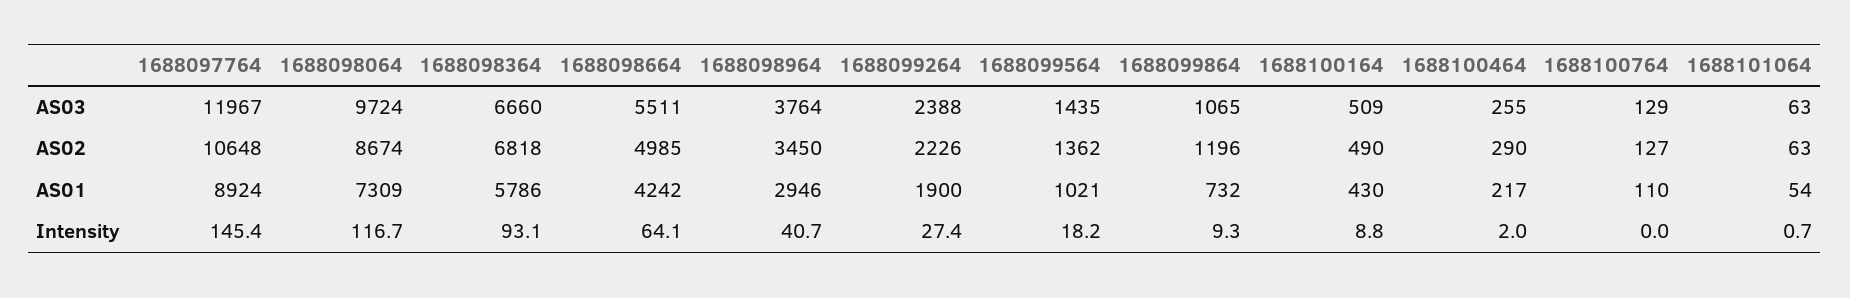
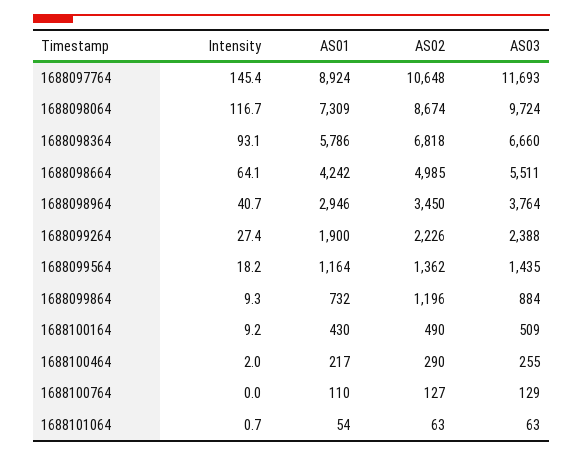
  {
    "1688097764": {
-     "AS03": 11967,
+     "AS03": 11693,
      "AS02": 10648,
      "AS01": 8924,
      "Intensity": 145.4
    },
    "1688098064": {
      "AS03": 9724,
      "AS02": 8674,
      "AS01": 7309,
      "Intensity": 116.7
    },
    "1688098364": {
      "AS03": 6660,
      "AS02": 6818,
      "AS01": 5786,
      "Intensity": 93.1
    },
    "1688098664": {
      "AS03": 5511,
      "AS02": 4985,
      "AS01": 4242,
      "Intensity": 64.1
    },
    "1688098964": {
      "AS03": 3764,
      "AS02": 3450,
      "AS01": 2946,
      "Intensity": 40.7
    },
    "1688099264": {
      "AS03": 2388,
      "AS02": 2226,
      "AS01": 1900,
      "Intensity": 27.4
    },
    "1688099564": {
      "AS03": 1435,
      "AS02": 1362,
-     "AS01": 1021,
+     "AS01": 1164,
      "Intensity": 18.2
    },
    "1688099864": {
-     "AS03": 1065,
+     "AS03": 884,
      "AS02": 1196,
      "AS01": 732,
      "Intensity": 9.3
    },
    "1688100164": {
      "AS03": 509,
      "AS02": 490,
      "AS01": 430,
-     "Intensity": 8.8
+     "Intensity": 9.2
    },
    "1688100464": {
      "AS03": 255,
      "AS02": 290,
      "AS01": 217,
      "Intensity": 2
    },
    "1688100764": {
      "AS03": 129,
      "AS02": 127,
      "AS01": 110,
      "Intensity": 0
    },
    "1688101064": {
      "AS03": 63,
      "AS02": 63,
      "AS01": 54,
      "Intensity": 0.7
    }
  }

